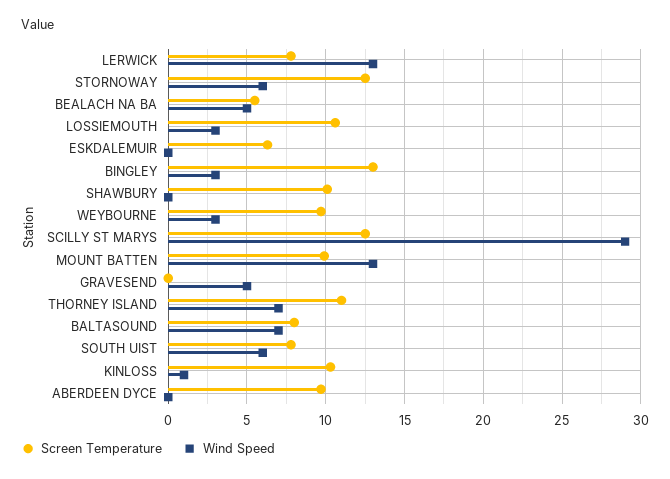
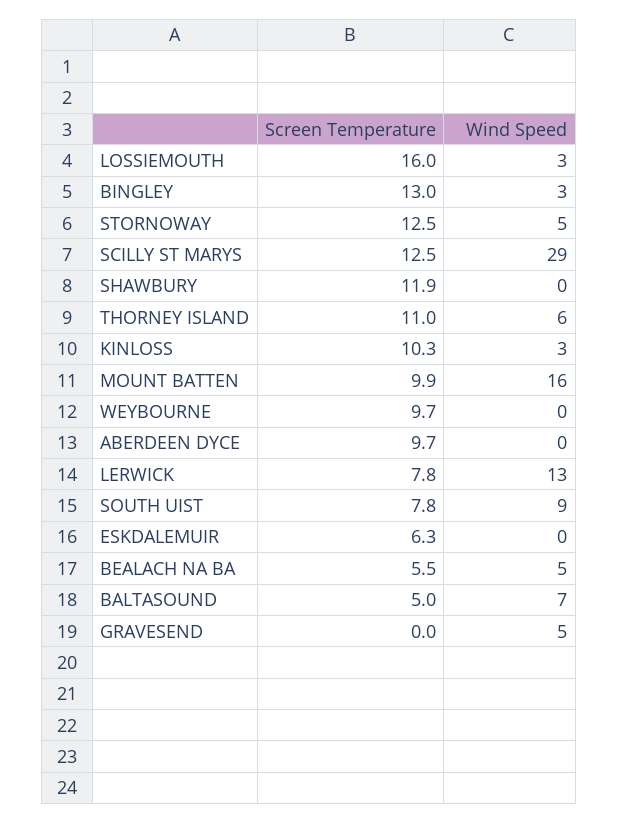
  {
    "Screen Temperature": {
      "LERWICK": 7.8,
      "STORNOWAY": 12.5,
      "BEALACH NA BA": 5.5,
-     "LOSSIEMOUTH": 10.5,
+     "LOSSIEMOUTH": 16,
      "ESKDALEMUIR": 6.3,
      "BINGLEY": 13,
-     "SHAWBURY": 10,
+     "SHAWBURY": 11.9,
      "WEYBOURNE": 9.7,
      "SCILLY ST MARYS": 12.5,
      "MOUNT BATTEN": 9.9,
      "GRAVESEND": 0,
      "THORNEY ISLAND": 11,
-     "BALTASOUND": 8,
+     "BALTASOUND": 5,
      "SOUTH UIST": 7.8,
      "KINLOSS": 10.3,
      "ABERDEEN DYCE": 9.7
    },
    "Wind Speed": {
      "LERWICK": 13,
-     "STORNOWAY": 6,
+     "STORNOWAY": 5,
      "BEALACH NA BA": 5,
      "LOSSIEMOUTH": 3,
      "ESKDALEMUIR": 0,
      "BINGLEY": 3,
      "SHAWBURY": 0,
-     "WEYBOURNE": 3,
+     "WEYBOURNE": 0,
      "SCILLY ST MARYS": 29,
-     "MOUNT BATTEN": 13,
+     "MOUNT BATTEN": 16,
      "GRAVESEND": 5,
-     "THORNEY ISLAND": 7,
+     "THORNEY ISLAND": 6,
      "BALTASOUND": 7,
-     "SOUTH UIST": 6,
+     "SOUTH UIST": 9,
-     "KINLOSS": 1,
+     "KINLOSS": 3,
      "ABERDEEN DYCE": 0
    }
  }

